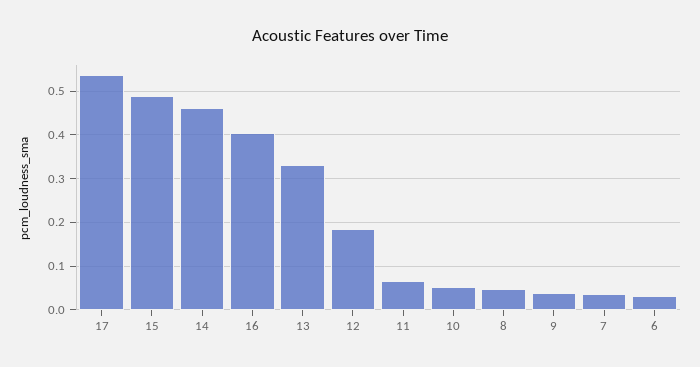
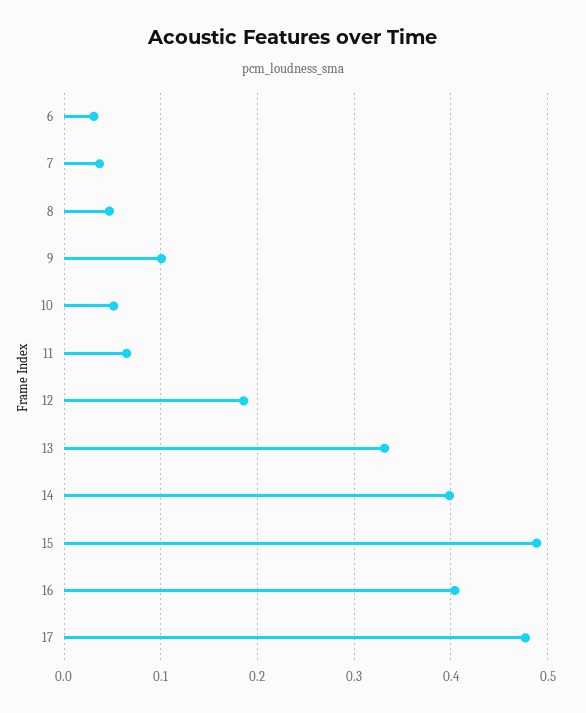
  {
-   "17": 0.54,
+   "17": 0.48,
    "15": 0.49,
-   "14": 0.46,
+   "14": 0.4,
    "16": 0.4,
    "13": 0.33,
    "12": 0.19,
    "11": 0.06,
    "10": 0.05,
    "8": 0.05,
-   "9": 0.04,
+   "9": 0.1,
    "7": 0.04,
    "6": 0.03
  }

